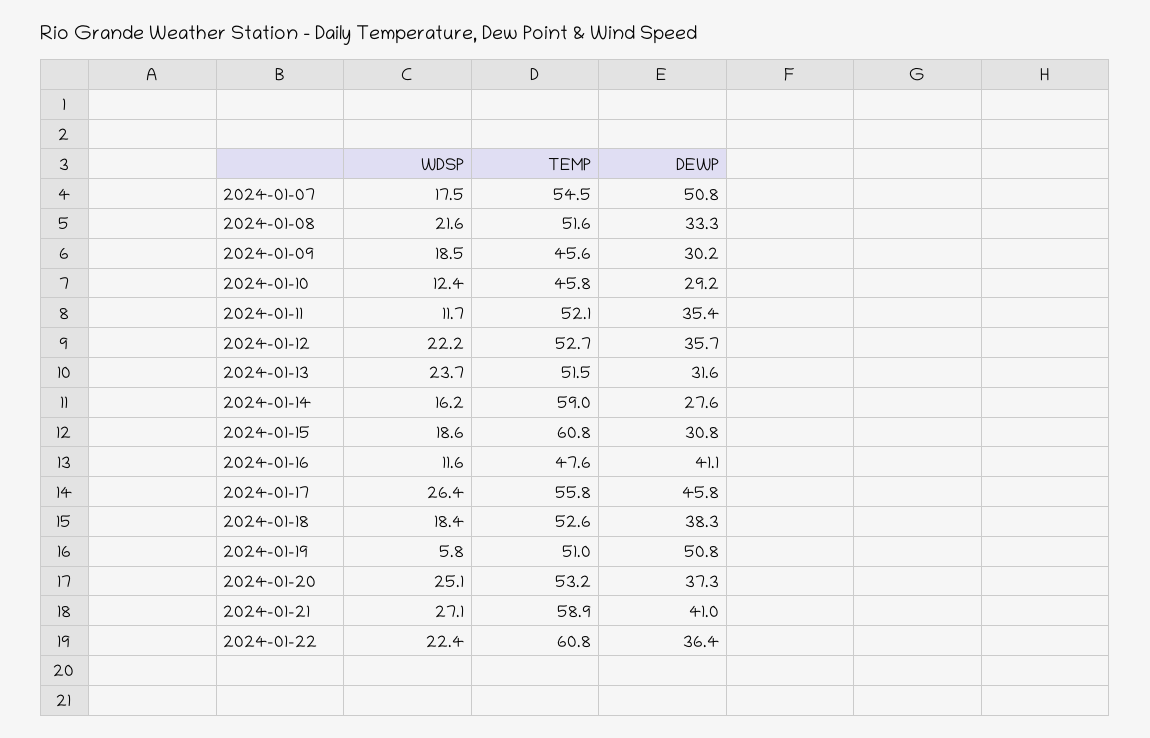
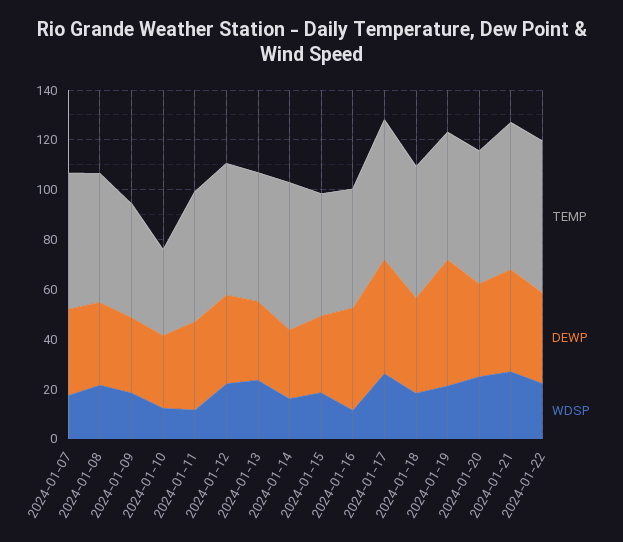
  {
    "WDSP": {
      "2024-01-07": 17.5,
      "2024-01-08": 21.6,
      "2024-01-09": 18.5,
      "2024-01-10": 12.4,
      "2024-01-11": 11.7,
      "2024-01-12": 22.2,
      "2024-01-13": 23.7,
      "2024-01-14": 16.2,
      "2024-01-15": 18.6,
      "2024-01-16": 11.6,
      "2024-01-17": 26.4,
      "2024-01-18": 18.4,
-     "2024-01-19": 5.8,
+     "2024-01-19": 20,
      "2024-01-20": 25.1,
      "2024-01-21": 27.1,
      "2024-01-22": 22.4
    },
    "TEMP": {
      "2024-01-07": 54.5,
      "2024-01-08": 51.6,
      "2024-01-09": 45.6,
-     "2024-01-10": 45.8,
+     "2024-01-10": 35,
      "2024-01-11": 52.1,
      "2024-01-12": 52.7,
      "2024-01-13": 51.5,
      "2024-01-14": 59,
-     "2024-01-15": 60.8,
+     "2024-01-15": 50,
      "2024-01-16": 47.6,
      "2024-01-17": 55.8,
      "2024-01-18": 52.6,
      "2024-01-19": 51,
      "2024-01-20": 53.2,
      "2024-01-21": 58.9,
      "2024-01-22": 60.8
    },
    "DEWP": {
-     "2024-01-07": 50.8,
+     "2024-01-07": 35,
      "2024-01-08": 33.3,
      "2024-01-09": 30.2,
      "2024-01-10": 29.2,
      "2024-01-11": 35.4,
      "2024-01-12": 35.7,
      "2024-01-13": 31.6,
      "2024-01-14": 27.6,
      "2024-01-15": 30.8,
      "2024-01-16": 41.1,
      "2024-01-17": 45.8,
      "2024-01-18": 38.3,
      "2024-01-19": 50.8,
      "2024-01-20": 37.3,
      "2024-01-21": 41,
      "2024-01-22": 36.4
    }
  }

